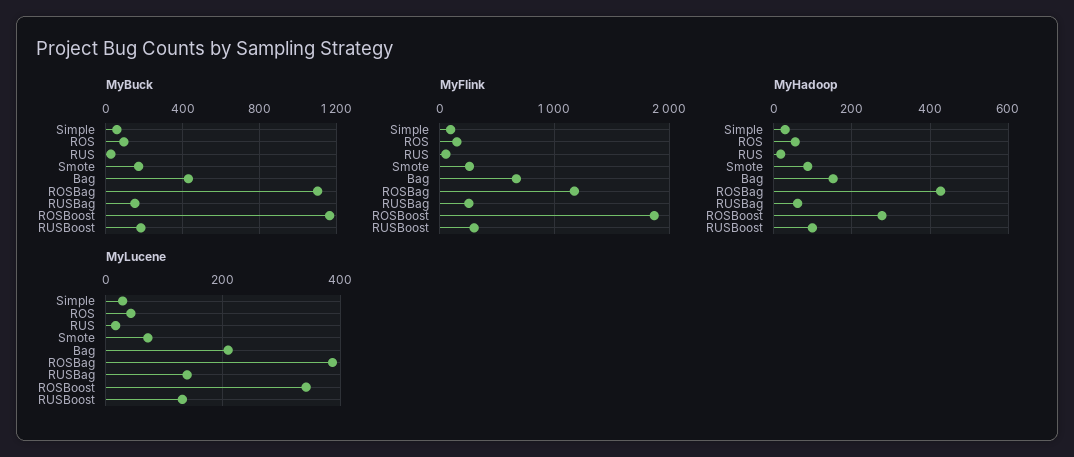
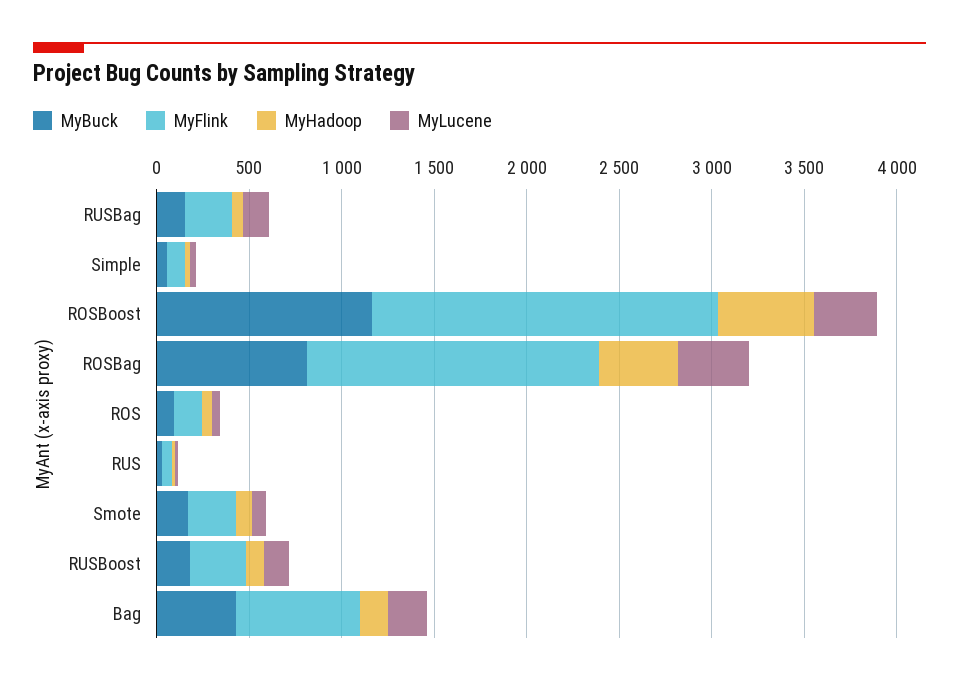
  {
    "MyBuck": {
      "Simple": 50,
      "ROS": 100,
      "RUS": 50,
      "Smote": 150,
      "Bag": 450,
-     "ROSBag": 1100,
+     "ROSBag": 800,
      "RUSBag": 150,
      "ROSBoost": 1150,
      "RUSBoost": 200
    },
    "MyFlink": {
      "Simple": 100,
      "ROS": 100,
      "RUS": 100,
      "Smote": 300,
      "Bag": 700,
-     "ROSBag": 1200,
+     "ROSBag": 1600,
      "RUSBag": 300,
      "ROSBoost": 1900,
      "RUSBoost": 300
    },
    "MyHadoop": {
      "Simple": 20,
      "ROS": 60,
      "RUS": 20,
      "Smote": 80,
      "Bag": 160,
      "ROSBag": 420,
      "RUSBag": 60,
-     "ROSBoost": 280,
+     "ROSBoost": 500,
      "RUSBoost": 100
    },
    "MyLucene": {
      "Simple": 20,
      "ROS": 40,
      "RUS": 20,
      "Smote": 80,
      "Bag": 200,
      "ROSBag": 380,
      "RUSBag": 140,
      "ROSBoost": 340,
      "RUSBoost": 140
    }
  }

